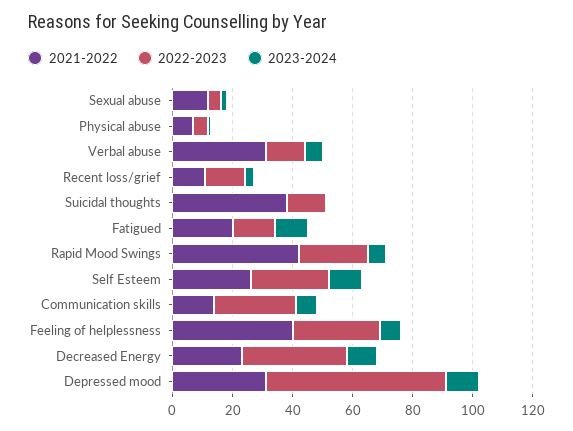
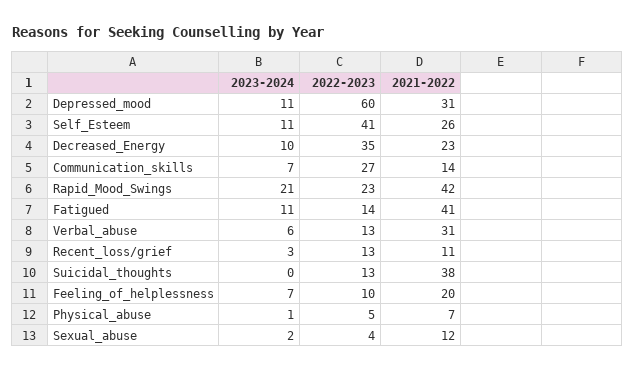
  {
    "2021-2022": {
      "Sexual abuse": 12,
      "Physical abuse": 7,
      "Verbal abuse": 31,
      "Recent loss/grief": 11,
      "Suicidal thoughts": 38,
-     "Fatigued": 20,
+     "Fatigued": 41,
      "Rapid Mood Swings": 42,
      "Self Esteem": 26,
      "Communication skills": 14,
-     "Feeling of helplessness": 40,
+     "Feeling of helplessness": 20,
      "Decreased Energy": 23,
      "Depressed mood": 31
    },
    "2022-2023": {
      "Sexual abuse": 4,
      "Physical abuse": 5,
      "Verbal abuse": 13,
      "Recent loss/grief": 13,
      "Suicidal thoughts": 13,
      "Fatigued": 14,
      "Rapid Mood Swings": 23,
-     "Self Esteem": 25,
+     "Self Esteem": 41,
      "Communication skills": 27,
-     "Feeling of helplessness": 30,
+     "Feeling of helplessness": 10,
      "Decreased Energy": 35,
      "Depressed mood": 60
    },
    "2023-2024": {
      "Sexual abuse": 2,
      "Physical abuse": 1,
      "Verbal abuse": 6,
      "Recent loss/grief": 3,
      "Suicidal thoughts": 0,
      "Fatigued": 11,
-     "Rapid Mood Swings": 5,
+     "Rapid Mood Swings": 21,
      "Self Esteem": 11,
      "Communication skills": 7,
      "Feeling of helplessness": 7,
      "Decreased Energy": 10,
      "Depressed mood": 11
    }
  }

